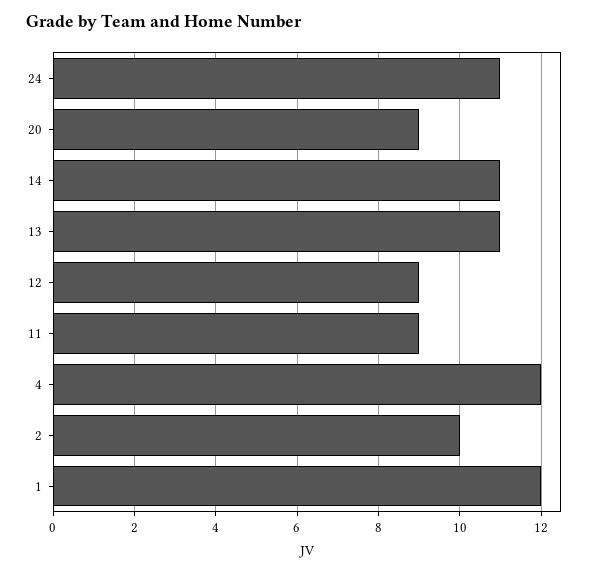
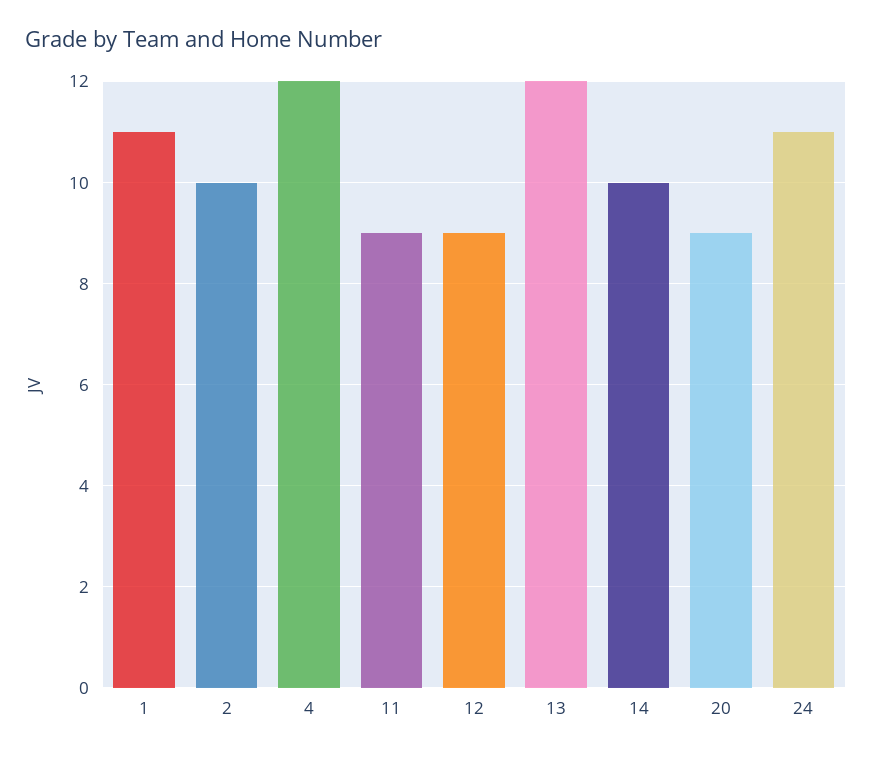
  {
    "24": 11,
    "20": 9,
-   "14": 11,
+   "14": 10,
-   "13": 11,
+   "13": 12,
    "12": 9,
    "11": 9,
    "4": 12,
    "2": 10,
-   "1": 12
+   "1": 11
  }

